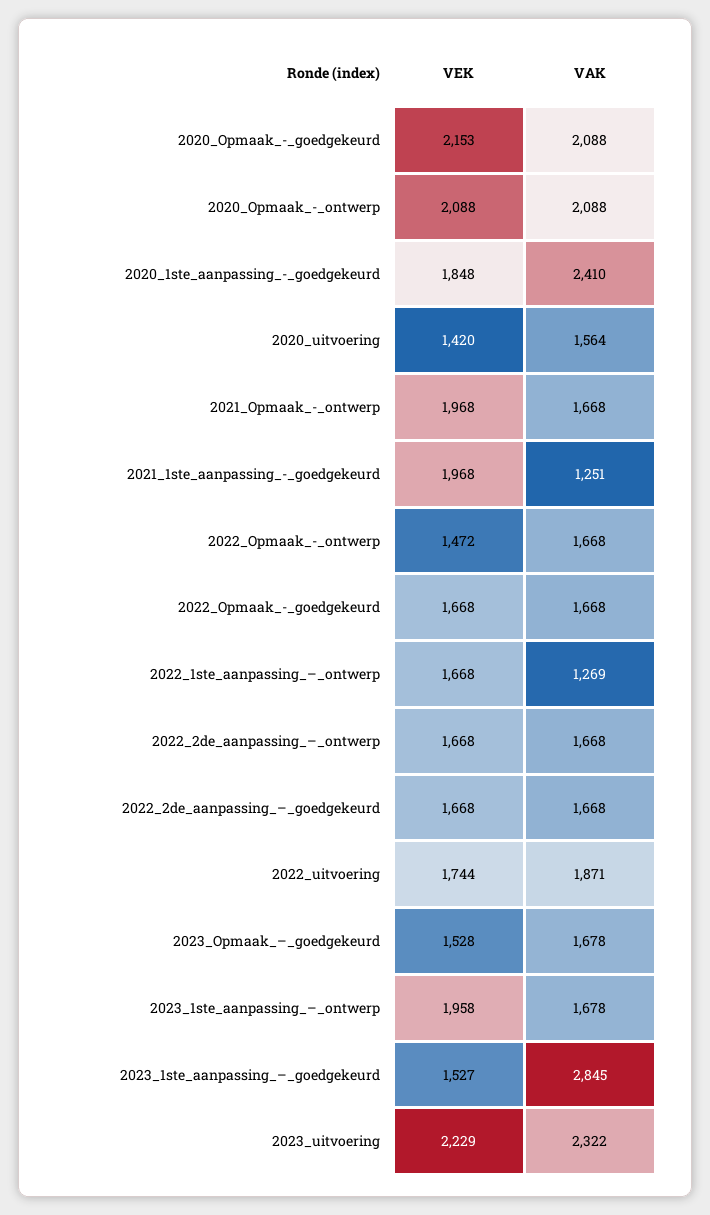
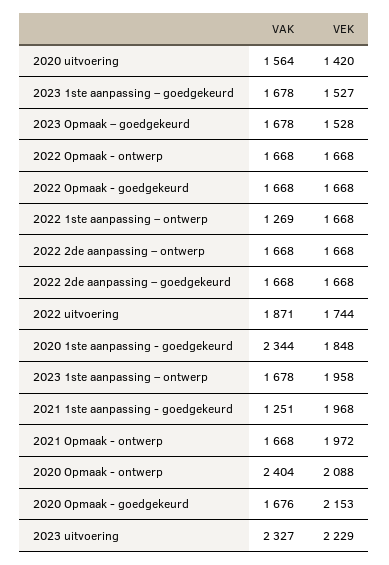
  {
    "VEK": {
      "2020_Opmaak_-_goedgekeurd": 2153,
      "2020_Opmaak_-_ontwerp": 2088,
      "2020_1ste_aanpassing_-_goedgekeurd": 1848,
      "2020_uitvoering": 1420,
-     "2021_Opmaak_-_ontwerp": 1968,
+     "2021_Opmaak_-_ontwerp": 1972,
      "2021_1ste_aanpassing_-_goedgekeurd": 1968,
-     "2022_Opmaak_-_ontwerp": 1472,
+     "2022_Opmaak_-_ontwerp": 1668,
      "2022_Opmaak_-_goedgekeurd": 1668,
      "2022_1ste_aanpassing_–_ontwerp": 1668,
      "2022_2de_aanpassing_–_ontwerp": 1668,
      "2022_2de_aanpassing_–_goedgekeurd": 1668,
      "2022_uitvoering": 1744,
      "2023_Opmaak_–_goedgekeurd": 1528,
      "2023_1ste_aanpassing_–_ontwerp": 1958,
      "2023_1ste_aanpassing_–_goedgekeurd": 1527,
      "2023_uitvoering": 2229
    },
    "VAK": {
-     "2020_Opmaak_-_goedgekeurd": 2088,
+     "2020_Opmaak_-_goedgekeurd": 1676,
-     "2020_Opmaak_-_ontwerp": 2088,
+     "2020_Opmaak_-_ontwerp": 2404,
-     "2020_1ste_aanpassing_-_goedgekeurd": 2410,
+     "2020_1ste_aanpassing_-_goedgekeurd": 2344,
      "2020_uitvoering": 1564,
      "2021_Opmaak_-_ontwerp": 1668,
      "2021_1ste_aanpassing_-_goedgekeurd": 1251,
      "2022_Opmaak_-_ontwerp": 1668,
      "2022_Opmaak_-_goedgekeurd": 1668,
      "2022_1ste_aanpassing_–_ontwerp": 1269,
      "2022_2de_aanpassing_–_ontwerp": 1668,
      "2022_2de_aanpassing_–_goedgekeurd": 1668,
      "2022_uitvoering": 1871,
      "2023_Opmaak_–_goedgekeurd": 1678,
      "2023_1ste_aanpassing_–_ontwerp": 1678,
-     "2023_1ste_aanpassing_–_goedgekeurd": 2845,
+     "2023_1ste_aanpassing_–_goedgekeurd": 1678,
-     "2023_uitvoering": 2322
+     "2023_uitvoering": 2327
    }
  }

